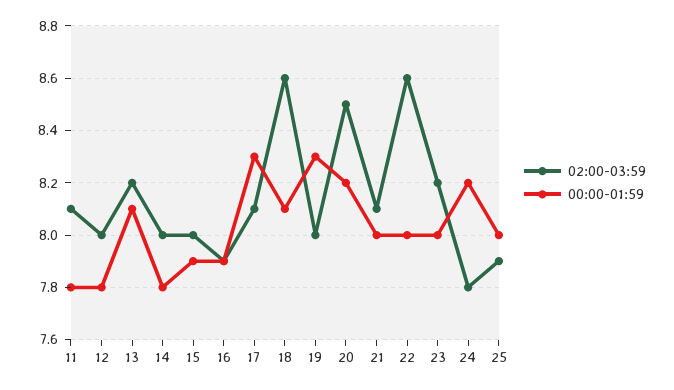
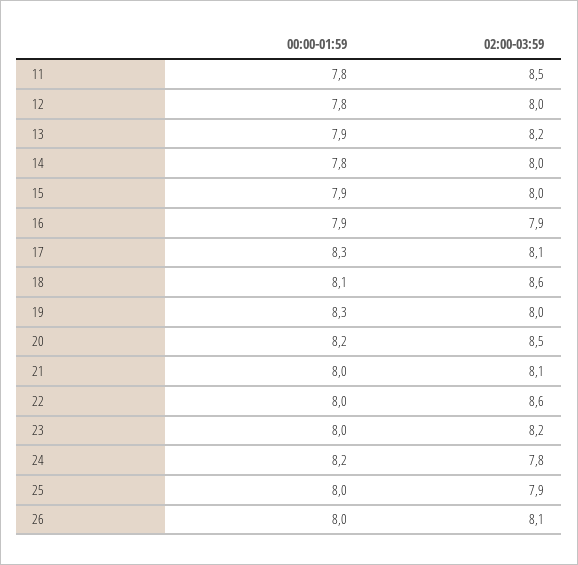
  {
    "02:00-03:59": {
-     "11": 8.1,
+     "11": 8.5,
      "12": 8,
      "13": 8.2,
      "14": 8,
      "15": 8,
      "16": 7.9,
      "17": 8.1,
      "18": 8.6,
      "19": 8,
      "20": 8.5,
      "21": 8.1,
      "22": 8.6,
      "23": 8.2,
      "24": 7.8,
-     "25": 7.9
+     "25": 7.9,
+     "26": 8.1
    },
    "00:00-01:59": {
      "11": 7.8,
      "12": 7.8,
-     "13": 8.1,
+     "13": 7.9,
      "14": 7.8,
      "15": 7.9,
      "16": 7.9,
      "17": 8.3,
      "18": 8.1,
      "19": 8.3,
      "20": 8.2,
      "21": 8,
      "22": 8,
      "23": 8,
      "24": 8.2,
-     "25": 8
+     "25": 8,
+     "26": 8
    }
  }

